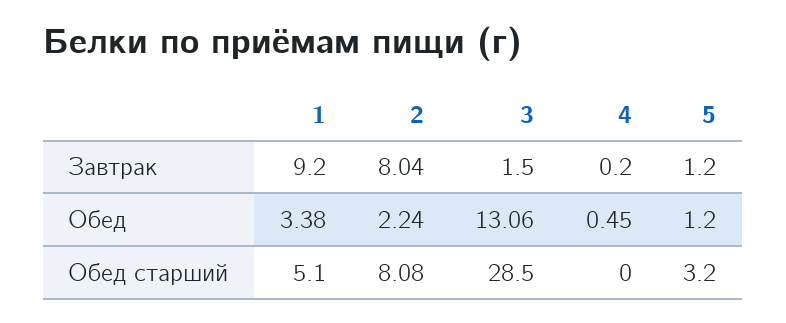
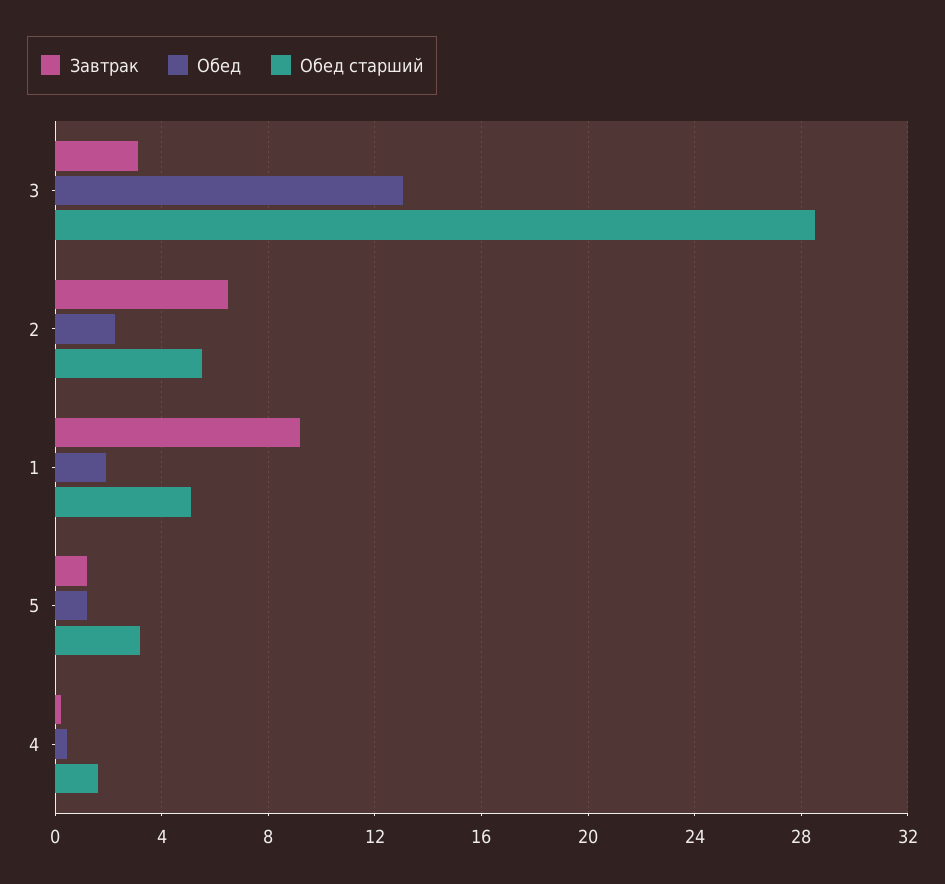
  {
    "Завтрак": {
      "1": 9.2,
-     "2": 8.04,
+     "2": 6.5,
-     "3": 1.5,
+     "3": 3,
      "4": 0.2,
      "5": 1.2
    },
    "Обед": {
-     "1": 3.38,
+     "1": 2,
      "2": 2.24,
      "3": 13.06,
      "4": 0.45,
      "5": 1.2
    },
    "Обед старший": {
      "1": 5.1,
-     "2": 8.08,
+     "2": 5.5,
      "3": 28.5,
-     "4": 0,
+     "4": 1.5,
      "5": 3.2
    }
  }

